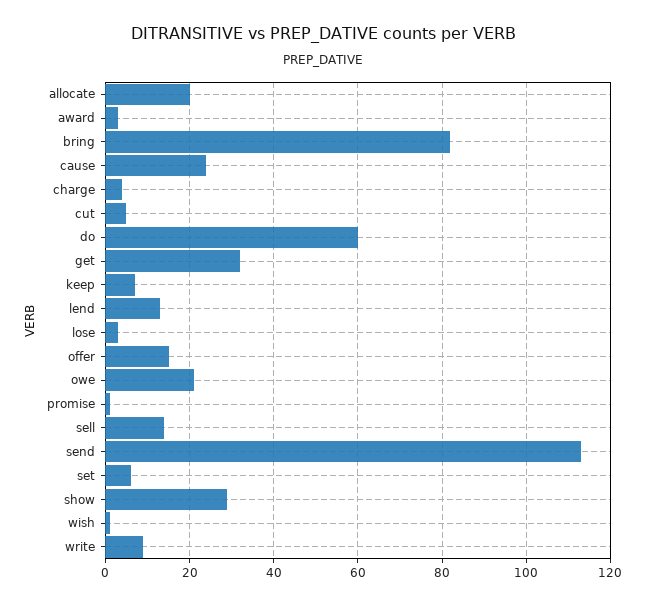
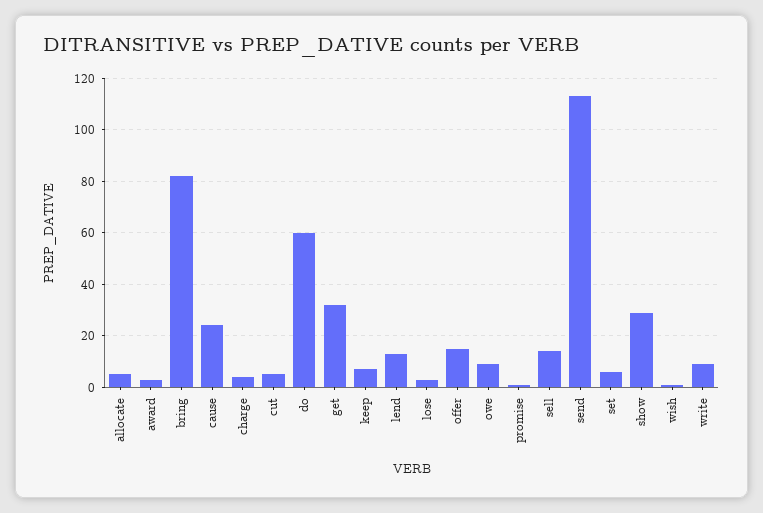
  {
-   "allocate": 20,
+   "allocate": 5,
    "award": 5,
    "bring": 80,
    "cause": 25,
    "charge": 5,
    "cut": 5,
    "do": 60,
    "get": 30,
    "keep": 5,
    "lend": 15,
    "lose": 5,
    "offer": 15,
-   "owe": 20,
+   "owe": 10,
    "promise": 0,
    "sell": 15,
    "send": 115,
    "set": 5,
    "show": 30,
    "wish": 0,
    "write": 10
  }

